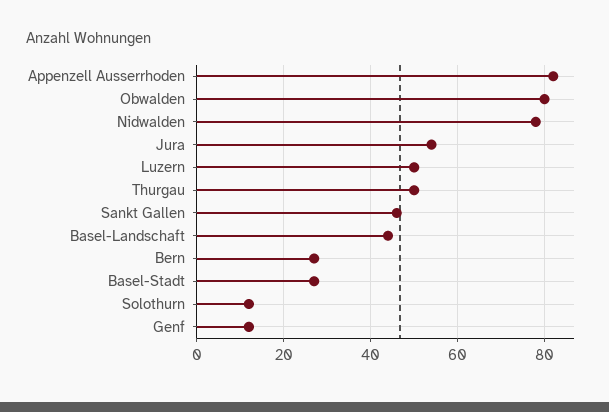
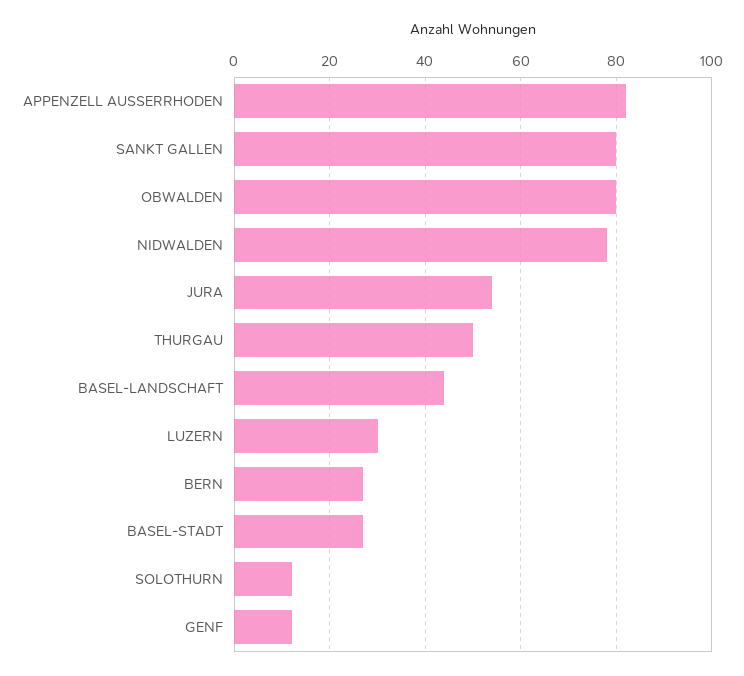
  {
    "Appenzell Ausserrhoden": 80,
    "Obwalden": 80,
    "Nidwalden": 80,
    "Jura": 55,
-   "Luzern": 50,
+   "Luzern": 30,
    "Thurgau": 50,
-   "Sankt Gallen": 45,
+   "Sankt Gallen": 80,
    "Basel-Landschaft": 45,
    "Bern": 25,
    "Basel-Stadt": 25,
    "Solothurn": 10,
    "Genf": 10
  }

